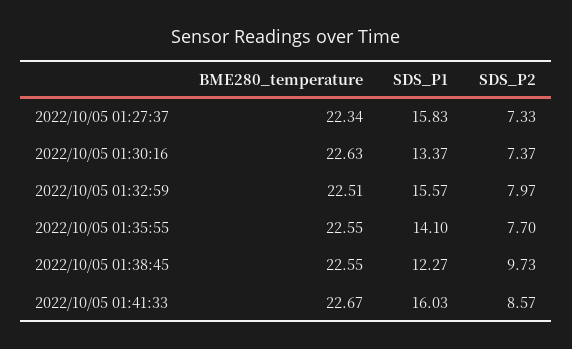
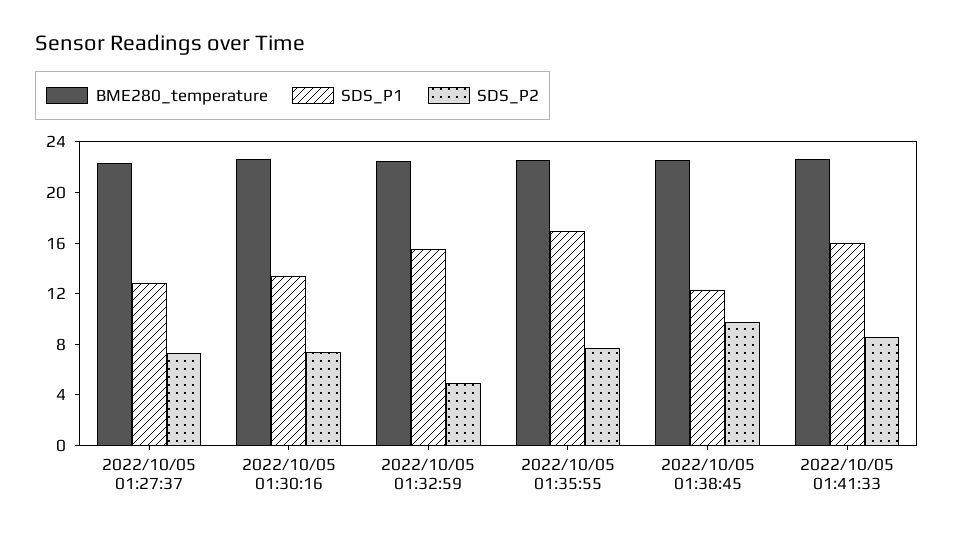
  {
    "BME280_temperature": {
      "2022/10/05 01:27:37": 22.34,
      "2022/10/05 01:30:16": 22.63,
      "2022/10/05 01:32:59": 22.51,
      "2022/10/05 01:35:55": 22.55,
      "2022/10/05 01:38:45": 22.55,
      "2022/10/05 01:41:33": 22.67
    },
    "SDS_P1": {
-     "2022/10/05 01:27:37": 15.83,
+     "2022/10/05 01:27:37": 13,
      "2022/10/05 01:30:16": 13.37,
      "2022/10/05 01:32:59": 15.57,
-     "2022/10/05 01:35:55": 14.1,
+     "2022/10/05 01:35:55": 17,
      "2022/10/05 01:38:45": 12.27,
      "2022/10/05 01:41:33": 16.03
    },
    "SDS_P2": {
      "2022/10/05 01:27:37": 7.33,
      "2022/10/05 01:30:16": 7.37,
-     "2022/10/05 01:32:59": 7.97,
+     "2022/10/05 01:32:59": 5,
      "2022/10/05 01:35:55": 7.7,
      "2022/10/05 01:38:45": 9.73,
      "2022/10/05 01:41:33": 8.57
    }
  }

